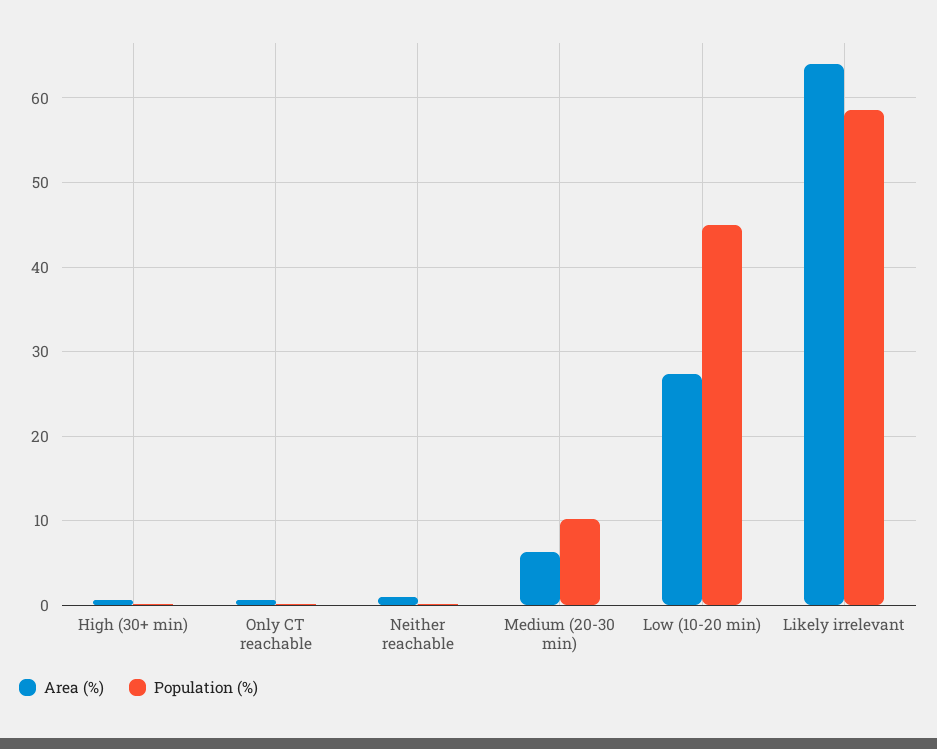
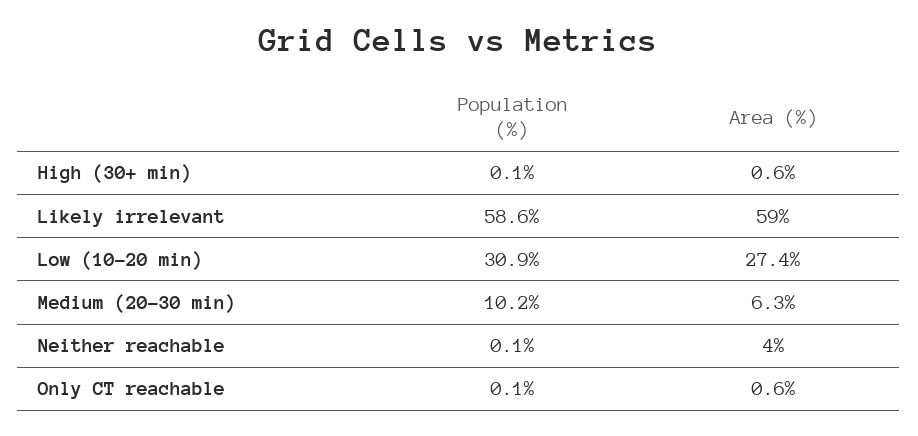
  {
    "Area (%)": {
      "High (30+ min)": 0.6,
      "Only CT reachable": 0.6,
-     "Neither reachable": 1,
+     "Neither reachable": 4,
      "Medium (20-30 min)": 6.3,
      "Low (10-20 min)": 27.4,
-     "Likely irrelevant": 64
+     "Likely irrelevant": 59
    },
    "Population (%)": {
      "High (30+ min)": 0.1,
      "Only CT reachable": 0.1,
      "Neither reachable": 0.1,
      "Medium (20-30 min)": 10.2,
-     "Low (10-20 min)": 45,
+     "Low (10-20 min)": 30.9,
      "Likely irrelevant": 58.6
    }
  }

